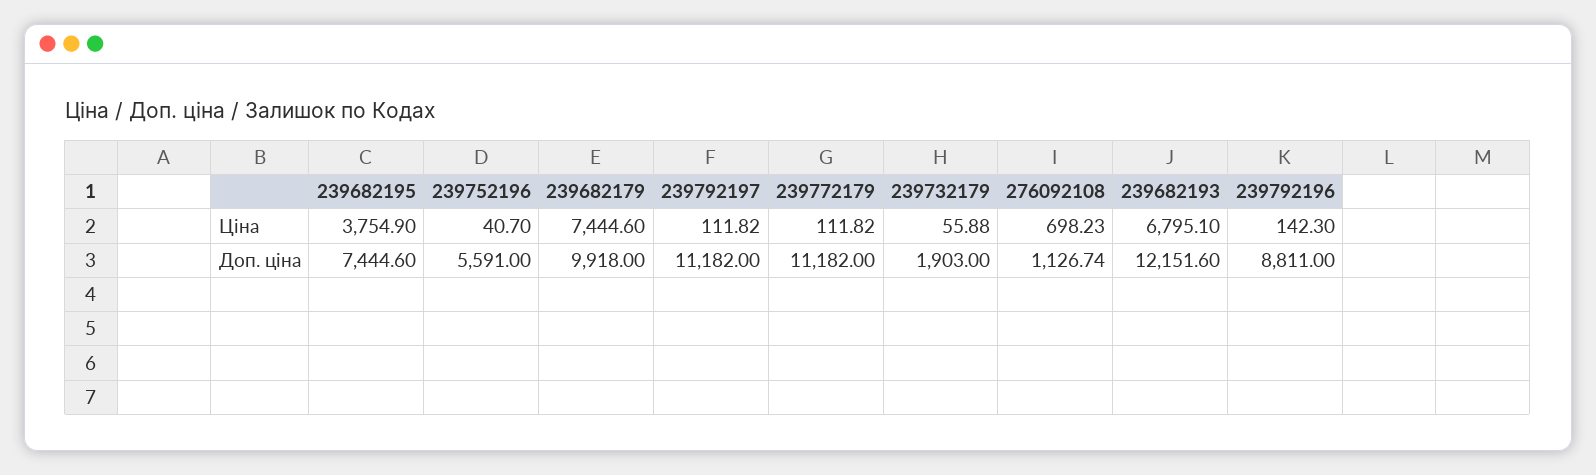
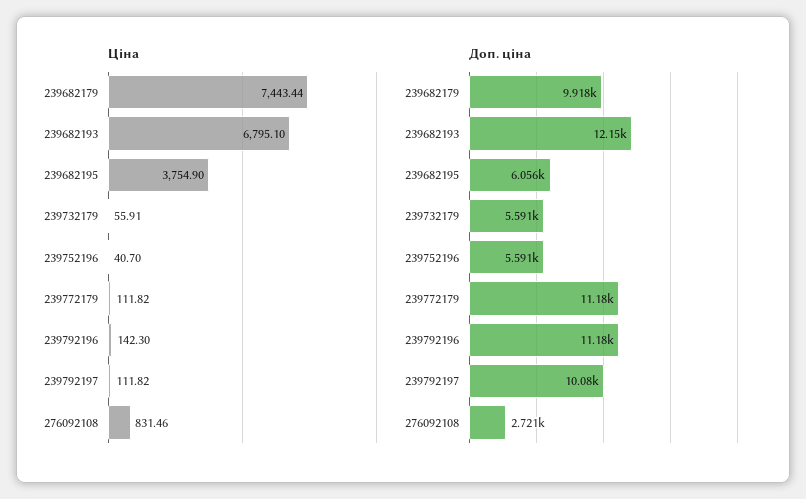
  {
    "Ціна": {
      "239682195": 3754.9,
      "239752196": 40.7,
-     "239682179": 7444.6,
+     "239682179": 7443.44,
      "239792197": 111.82,
      "239772179": 111.82,
-     "239732179": 55.88,
+     "239732179": 55.91,
-     "276092108": 698.23,
+     "276092108": 831.46,
      "239682193": 6795.1,
      "239792196": 142.3
    },
    "Доп. ціна": {
-     "239682195": 7444.6,
+     "239682195": 6056,
      "239752196": 5591,
      "239682179": 9918,
-     "239792197": 11182,
+     "239792197": 10080,
      "239772179": 11182,
-     "239732179": 1903,
+     "239732179": 5591,
-     "276092108": 1126.74,
+     "276092108": 2721,
      "239682193": 12151.6,
-     "239792196": 8811
+     "239792196": 11180
    }
  }

